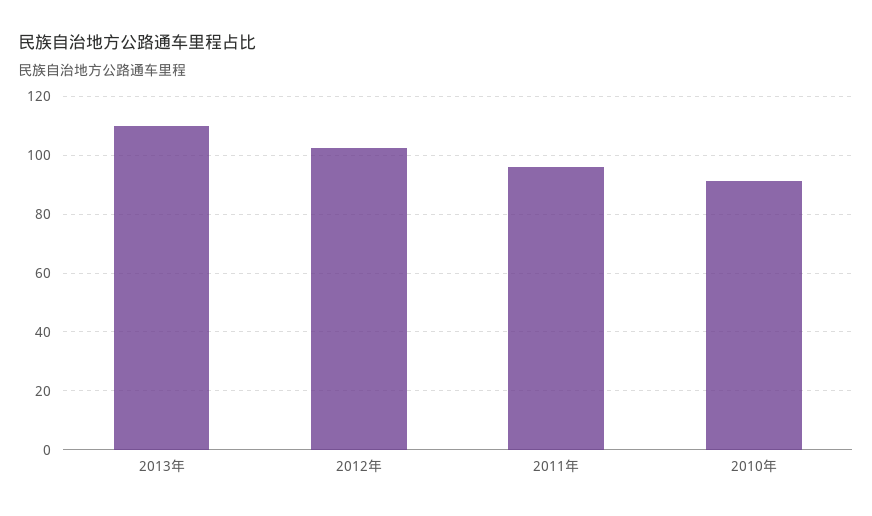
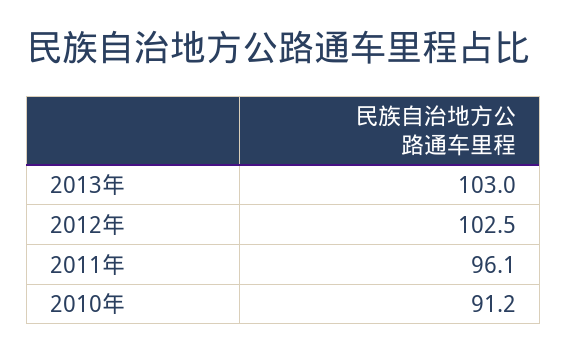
  {
-   "2013年": 110,
+   "2013年": 103,
    "2012年": 102.5,
    "2011年": 96.1,
    "2010年": 91.2
  }

